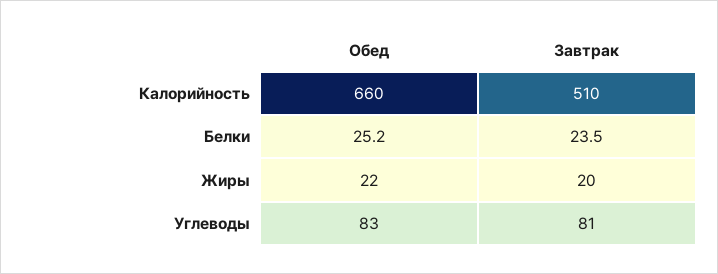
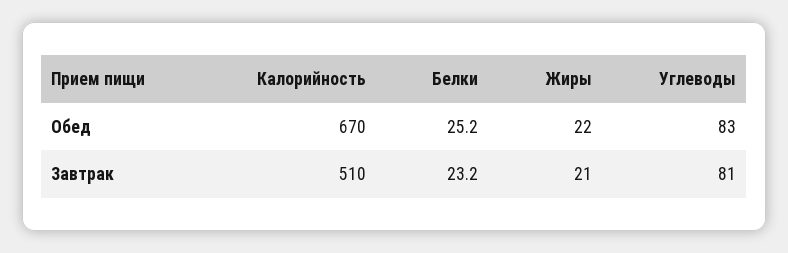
  {
    "Обед": {
-     "Калорийность": 660,
+     "Калорийность": 670,
      "Белки": 25.2,
      "Жиры": 22,
      "Углеводы": 83
    },
    "Завтрак": {
      "Калорийность": 510,
-     "Белки": 23.5,
+     "Белки": 23.2,
-     "Жиры": 20,
+     "Жиры": 21,
      "Углеводы": 81
    }
  }

